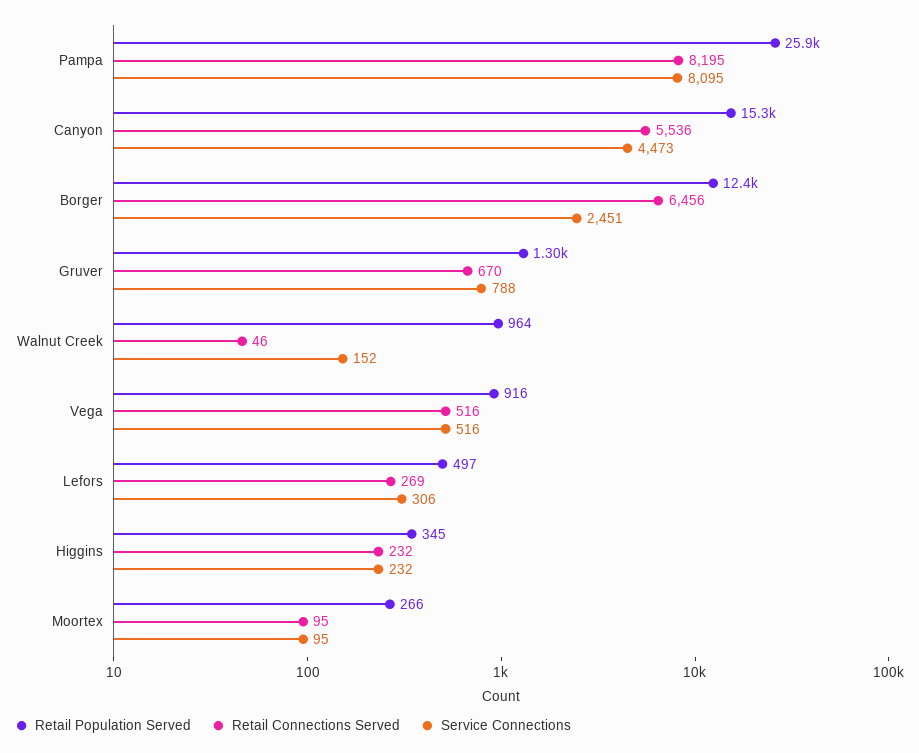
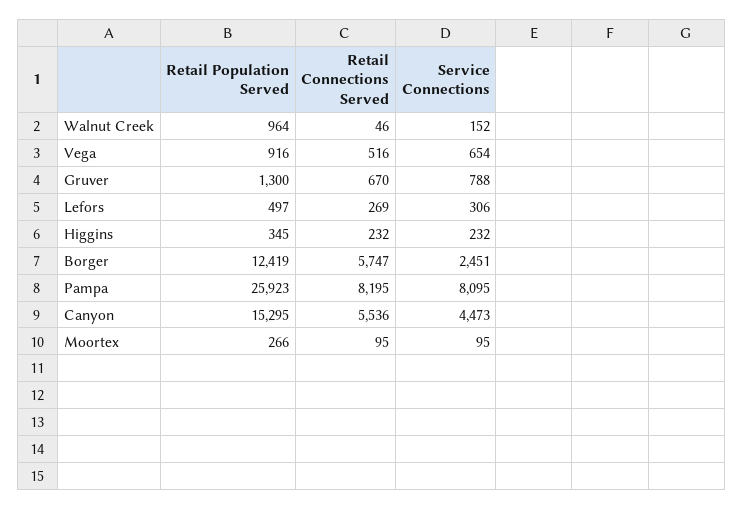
  {
    "Retail Population Served": {
      "Pampa": 25923,
      "Canyon": 15295,
      "Borger": 12419,
      "Gruver": 1300,
      "Walnut Creek": 964,
      "Vega": 916,
      "Lefors": 497,
      "Higgins": 345,
      "Moortex": 266
    },
    "Retail Connections Served": {
      "Pampa": 8195,
      "Canyon": 5536,
-     "Borger": 6456,
+     "Borger": 5747,
      "Gruver": 670,
      "Walnut Creek": 46,
      "Vega": 516,
      "Lefors": 269,
      "Higgins": 232,
      "Moortex": 95
    },
    "Service Connections": {
      "Pampa": 8095,
      "Canyon": 4473,
      "Borger": 2451,
      "Gruver": 788,
      "Walnut Creek": 152,
-     "Vega": 516,
+     "Vega": 654,
      "Lefors": 306,
      "Higgins": 232,
      "Moortex": 95
    }
  }

